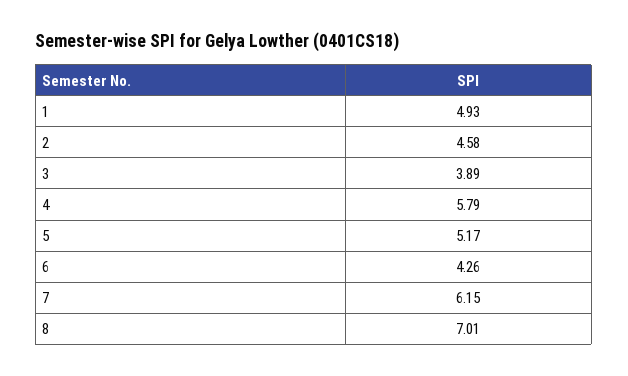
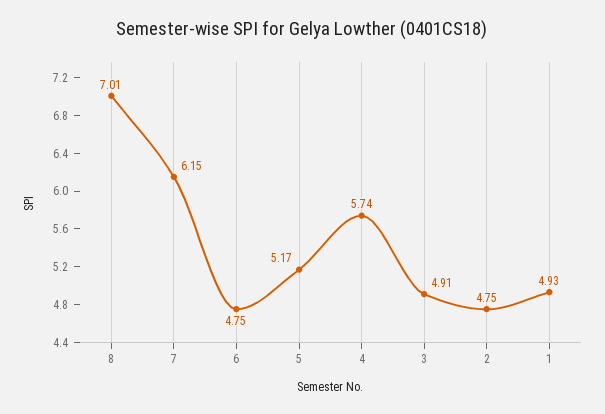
  {
    "1": 4.93,
-   "2": 4.58,
+   "2": 4.75,
-   "3": 3.89,
+   "3": 4.91,
-   "4": 5.79,
+   "4": 5.74,
    "5": 5.17,
-   "6": 4.26,
+   "6": 4.75,
    "7": 6.15,
    "8": 7.01
  }

